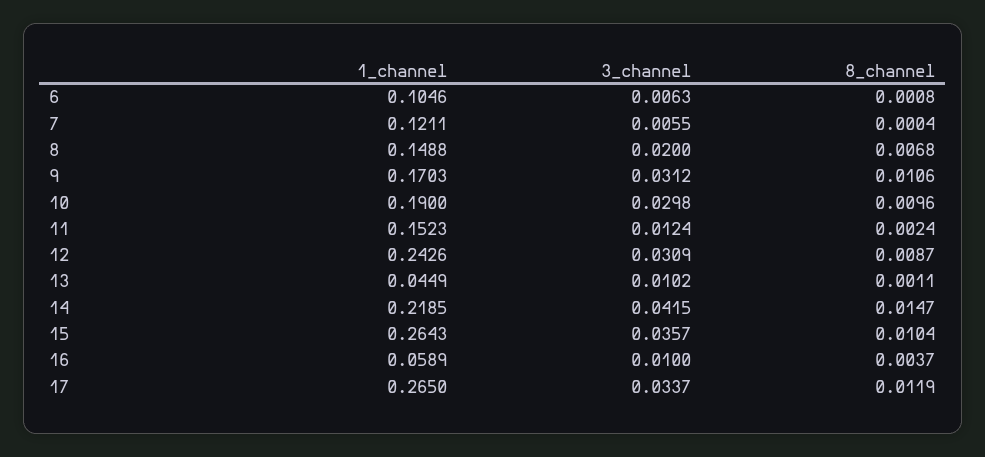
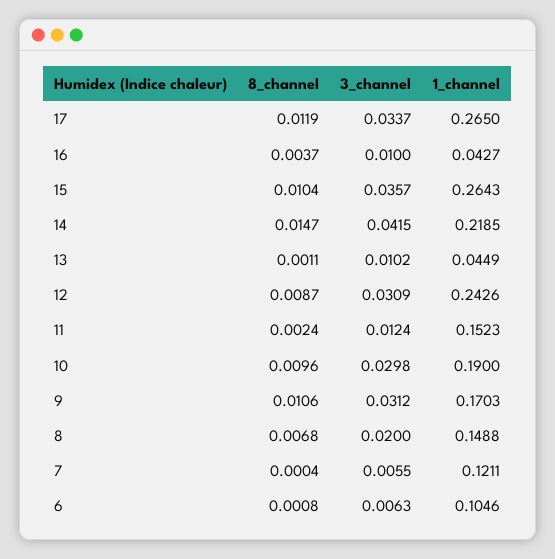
  {
    "1_channel": {
      "6": 0.1046,
      "7": 0.1211,
      "8": 0.1488,
      "9": 0.1703,
      "10": 0.19,
      "11": 0.1523,
      "12": 0.2426,
      "13": 0.0449,
      "14": 0.2185,
      "15": 0.2643,
-     "16": 0.0589,
+     "16": 0.0427,
      "17": 0.265
    },
    "3_channel": {
      "6": 0.0063,
      "7": 0.0055,
      "8": 0.02,
      "9": 0.0312,
      "10": 0.0298,
      "11": 0.0124,
      "12": 0.0309,
      "13": 0.0102,
      "14": 0.0415,
      "15": 0.0357,
      "16": 0.01,
      "17": 0.0337
    },
    "8_channel": {
      "6": 0.0008,
      "7": 0.0004,
      "8": 0.0068,
      "9": 0.0106,
      "10": 0.0096,
      "11": 0.0024,
      "12": 0.0087,
      "13": 0.0011,
      "14": 0.0147,
      "15": 0.0104,
      "16": 0.0037,
      "17": 0.0119
    }
  }

